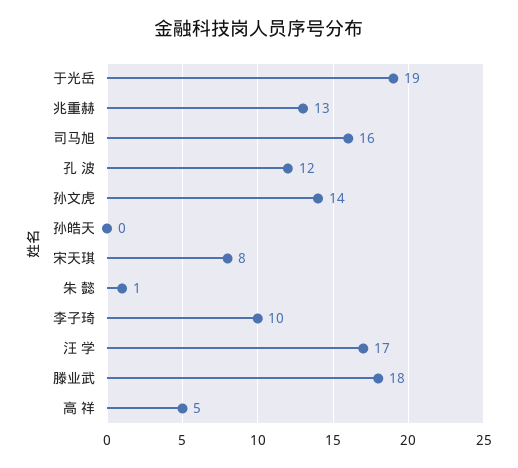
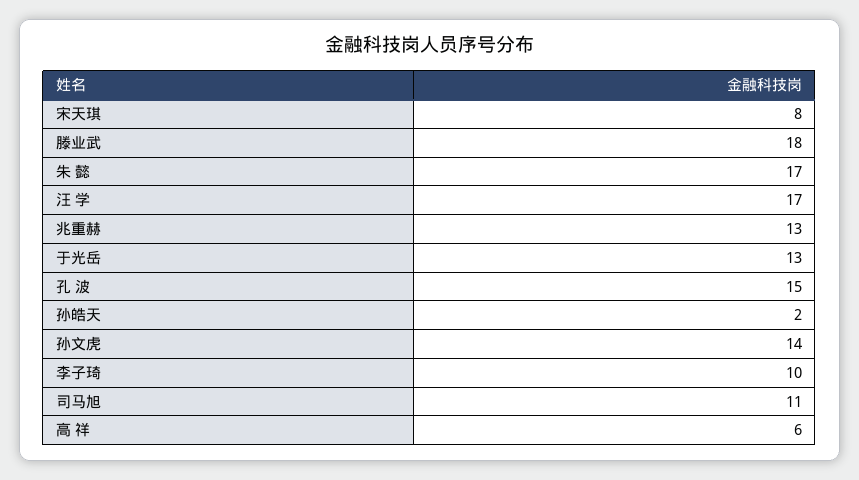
  {
-   "于光岳": 19,
+   "于光岳": 13,
    "兆重赫": 13,
-   "司马旭": 16,
+   "司马旭": 11,
-   "孔 波": 12,
+   "孔 波": 15,
    "孙文虎": 14,
-   "孙皓天": 0,
+   "孙皓天": 2,
    "宋天琪": 8,
-   "朱 懿": 1,
+   "朱 懿": 17,
    "李子琦": 10,
    "汪 学": 17,
    "滕业武": 18,
-   "高 祥": 5
+   "高 祥": 6
  }

